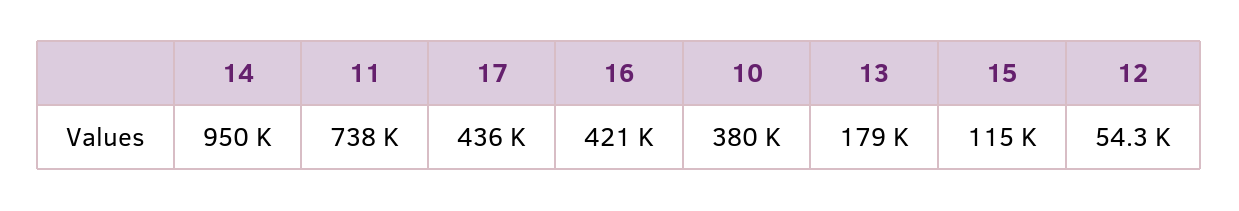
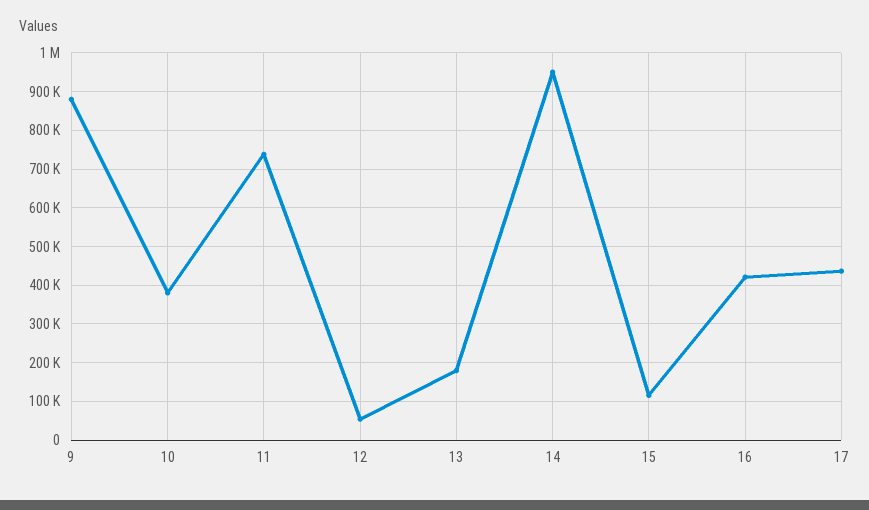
  {
    "14": 950000,
    "11": 738000,
    "17": 436000,
    "16": 421000,
    "10": 380000,
    "13": 179000,
    "15": 115000,
-   "12": 54300
+   "12": 54300,
+   "9": 880000
  }

